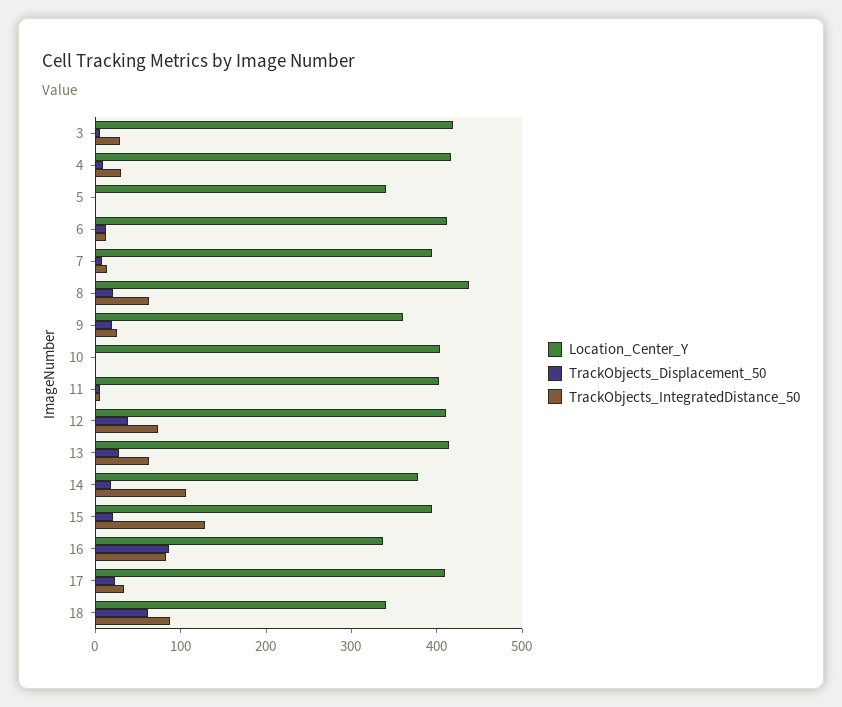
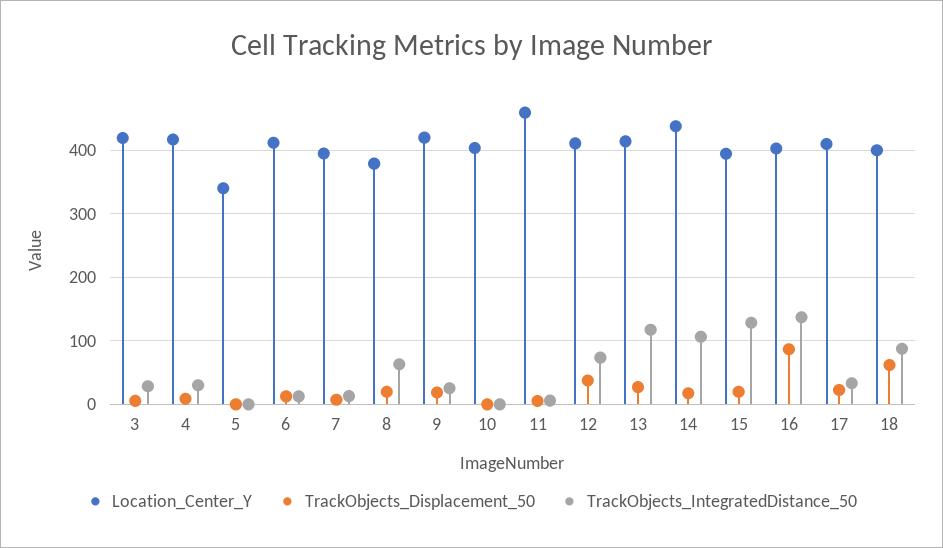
  {
    "Location_Center_Y": {
      "3": 420,
      "4": 420,
      "5": 340,
      "6": 410,
      "7": 390,
-     "8": 440,
+     "8": 380,
-     "9": 360,
+     "9": 420,
      "10": 400,
-     "11": 400,
+     "11": 460,
      "12": 410,
      "13": 410,
-     "14": 380,
+     "14": 440,
      "15": 390,
-     "16": 340,
+     "16": 400,
      "17": 410,
-     "18": 340
+     "18": 400
    },
    "TrackObjects_Displacement_50": {
      "3": 10,
      "4": 10,
      "5": 0,
      "6": 10,
      "7": 10,
      "8": 20,
      "9": 20,
      "10": 0,
      "11": 10,
      "12": 40,
      "13": 30,
      "14": 20,
      "15": 20,
      "16": 90,
      "17": 20,
      "18": 60
    },
    "TrackObjects_IntegratedDistance_50": {
      "3": 30,
      "4": 30,
      "5": 0,
      "6": 10,
      "7": 10,
      "8": 60,
      "9": 30,
      "10": 0,
      "11": 10,
      "12": 70,
-     "13": 60,
+     "13": 120,
      "14": 110,
      "15": 130,
-     "16": 80,
+     "16": 140,
      "17": 30,
      "18": 90
    }
  }

